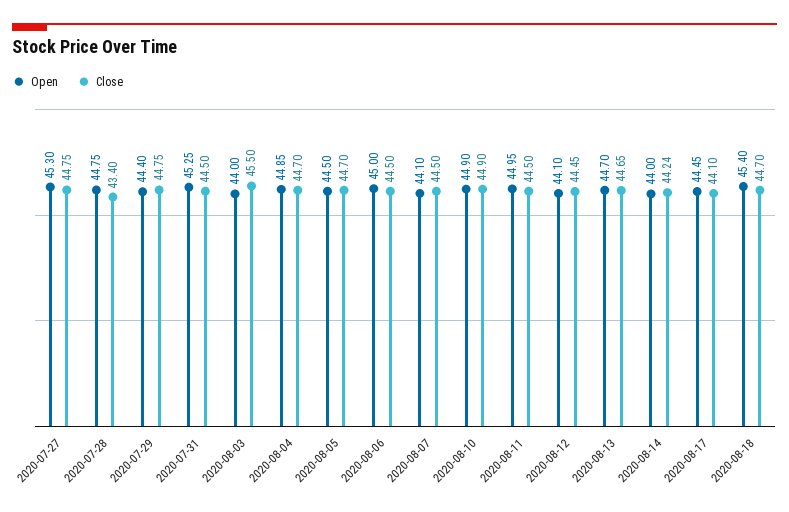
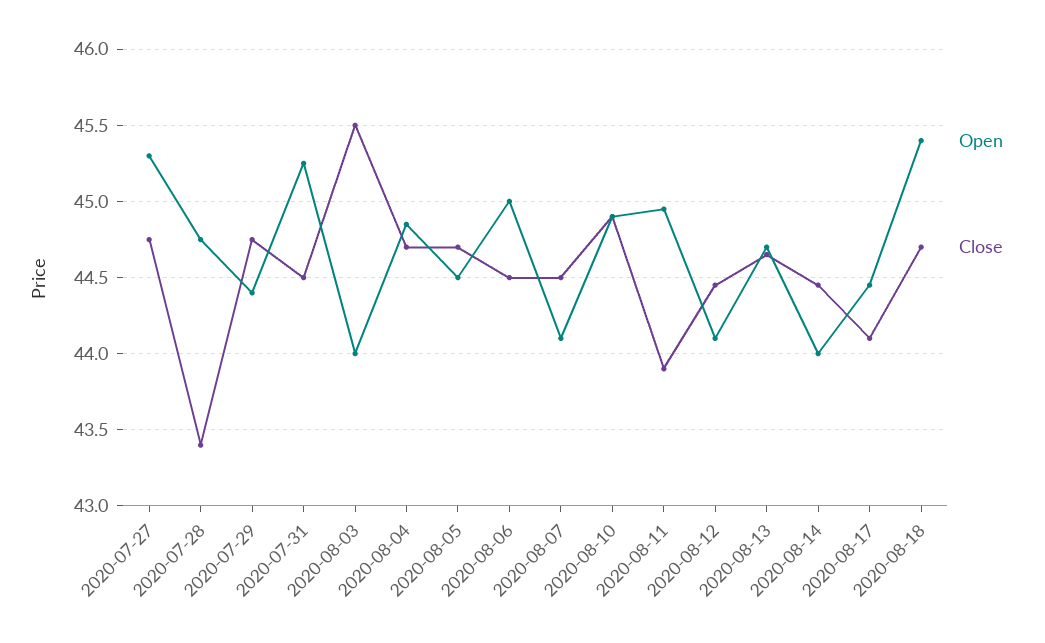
  {
    "Open": {
      "2020-07-27": 45.3,
      "2020-07-28": 44.75,
      "2020-07-29": 44.4,
      "2020-07-31": 45.25,
      "2020-08-03": 44,
      "2020-08-04": 44.85,
      "2020-08-05": 44.5,
      "2020-08-06": 45,
      "2020-08-07": 44.1,
      "2020-08-10": 44.9,
      "2020-08-11": 44.95,
      "2020-08-12": 44.1,
      "2020-08-13": 44.7,
      "2020-08-14": 44,
      "2020-08-17": 44.45,
      "2020-08-18": 45.4
    },
    "Close": {
      "2020-07-27": 44.75,
      "2020-07-28": 43.4,
      "2020-07-29": 44.75,
      "2020-07-31": 44.5,
      "2020-08-03": 45.5,
      "2020-08-04": 44.7,
      "2020-08-05": 44.7,
      "2020-08-06": 44.5,
      "2020-08-07": 44.5,
      "2020-08-10": 44.9,
-     "2020-08-11": 44.5,
+     "2020-08-11": 43.9,
      "2020-08-12": 44.45,
      "2020-08-13": 44.65,
-     "2020-08-14": 44.24,
+     "2020-08-14": 44.45,
      "2020-08-17": 44.1,
      "2020-08-18": 44.7
    }
  }

